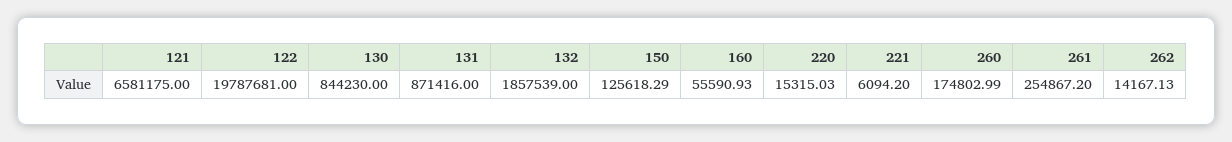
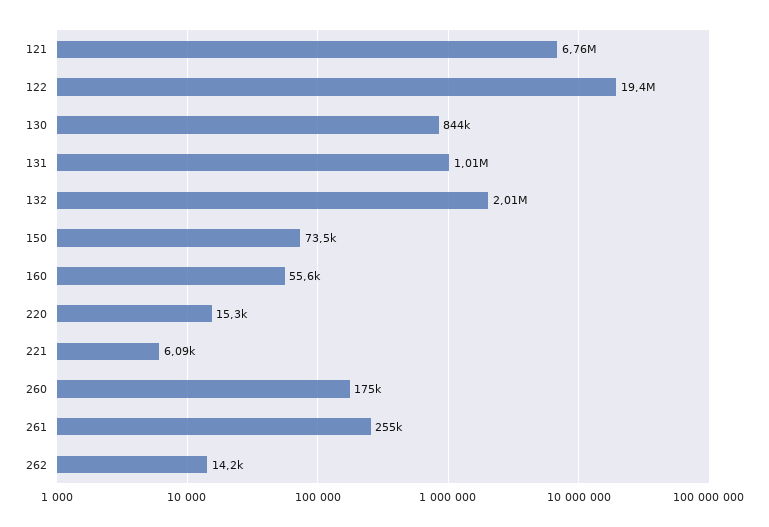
  {
-   "121": 6581175,
+   "121": 6760000,
-   "122": 19787681,
+   "122": 19400000,
    "130": 844230,
-   "131": 871416,
+   "131": 1010000,
-   "132": 1857539,
+   "132": 2010000,
-   "150": 125618.29,
+   "150": 73500,
    "160": 55590.93,
    "220": 15315.03,
    "221": 6094.2,
    "260": 174802.99,
    "261": 254867.2,
    "262": 14167.13
  }

